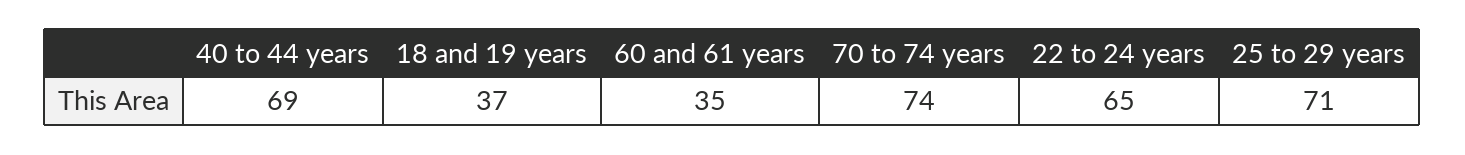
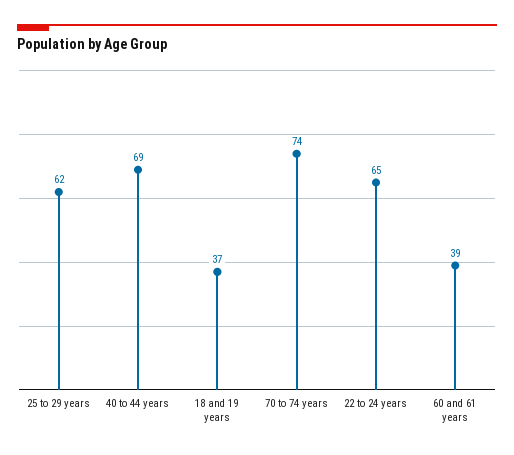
  {
    "40 to 44 years": 69,
    "18 and 19 years": 37,
-   "60 and 61 years": 35,
+   "60 and 61 years": 39,
    "70 to 74 years": 74,
    "22 to 24 years": 65,
-   "25 to 29 years": 71
+   "25 to 29 years": 62
  }

